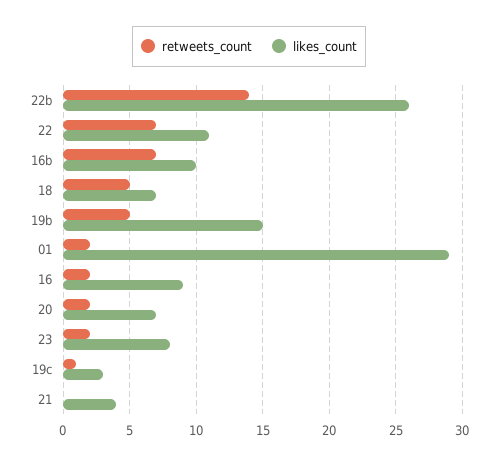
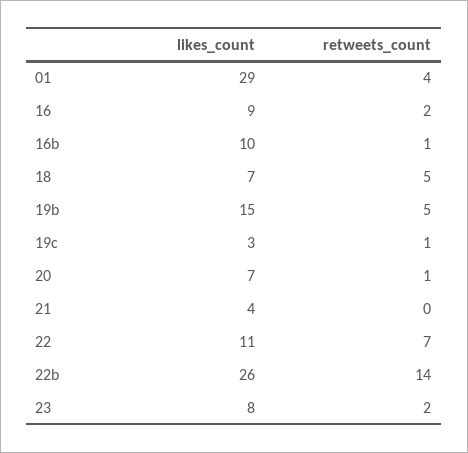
  {
    "retweets_count": {
      "22b": 14,
      "22": 7,
-     "16b": 7,
+     "16b": 1,
      "18": 5,
      "19b": 5,
-     "01": 2,
+     "01": 4,
      "16": 2,
-     "20": 2,
+     "20": 1,
      "23": 2,
      "19c": 1,
      "21": 0
    },
    "likes_count": {
      "22b": 26,
      "22": 11,
      "16b": 10,
      "18": 7,
      "19b": 15,
      "01": 29,
      "16": 9,
      "20": 7,
      "23": 8,
      "19c": 3,
      "21": 4
    }
  }

